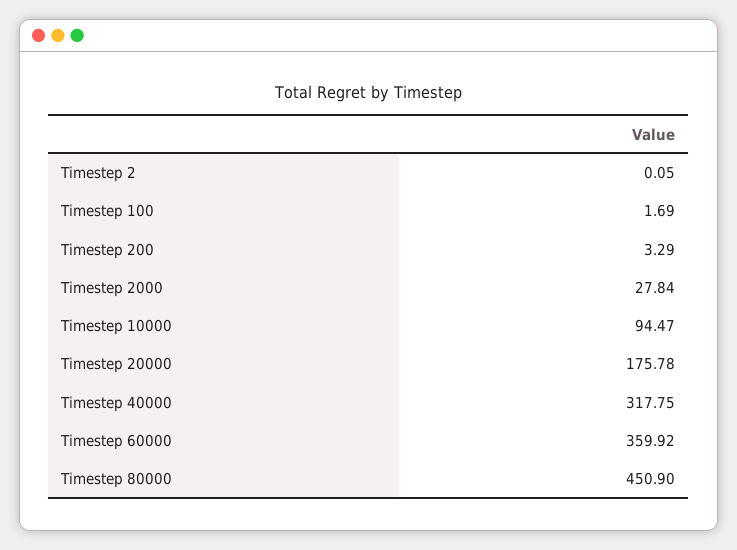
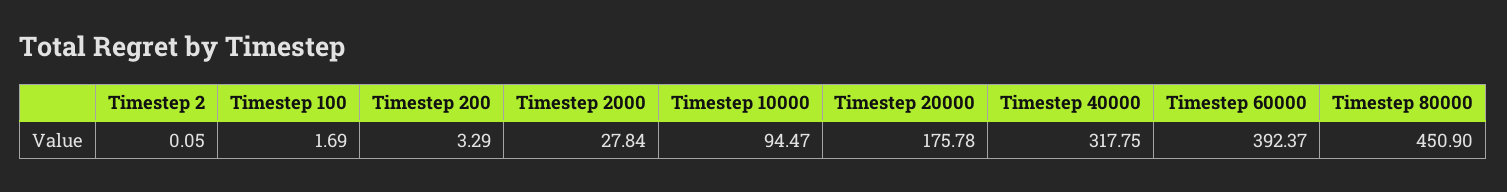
  {
    "Timestep 2": 0.05,
    "Timestep 100": 1.69,
    "Timestep 200": 3.29,
    "Timestep 2000": 27.84,
    "Timestep 10000": 94.47,
    "Timestep 20000": 175.78,
    "Timestep 40000": 317.75,
-   "Timestep 60000": 359.92,
+   "Timestep 60000": 392.37,
    "Timestep 80000": 450.9
  }

